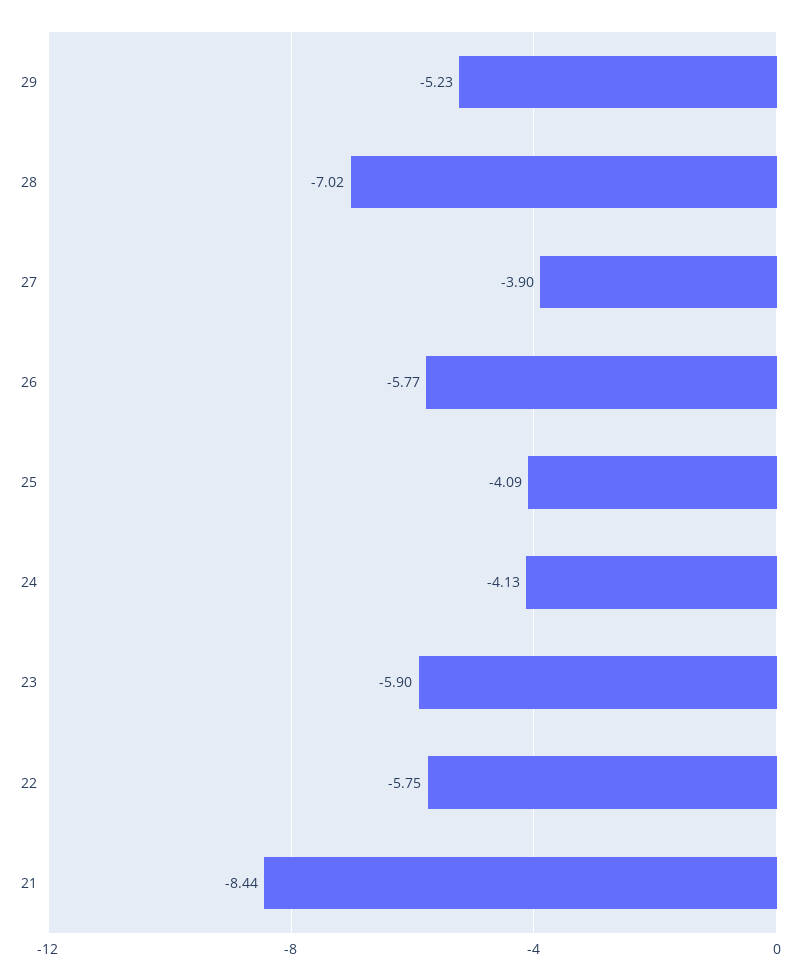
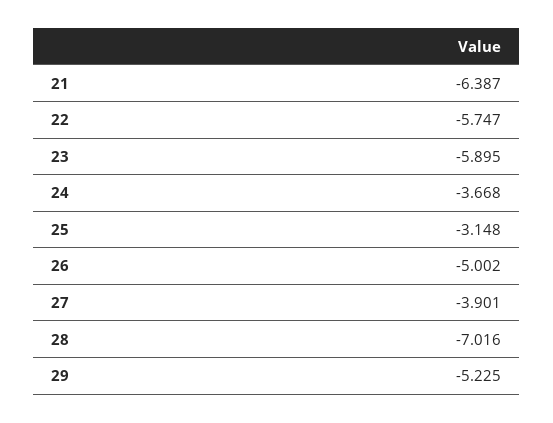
  {
    "29": -5.225,
    "28": -7.016,
    "27": -3.901,
-   "26": -5.77,
+   "26": -5.002,
-   "25": -4.09,
+   "25": -3.148,
-   "24": -4.13,
+   "24": -3.668,
    "23": -5.895,
    "22": -5.747,
-   "21": -8.44
+   "21": -6.387
  }

